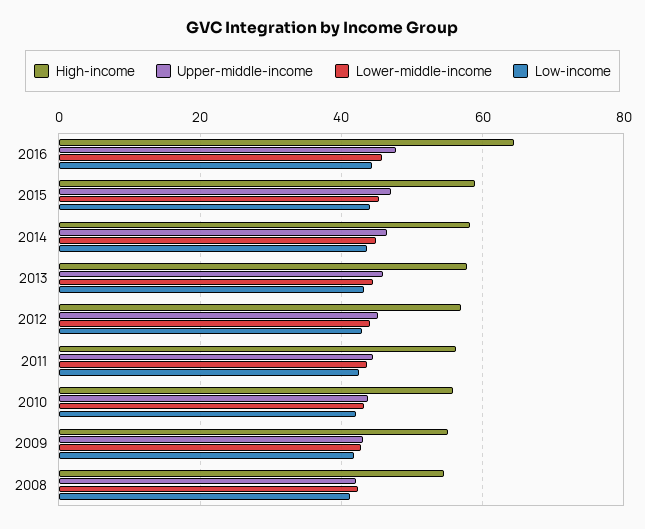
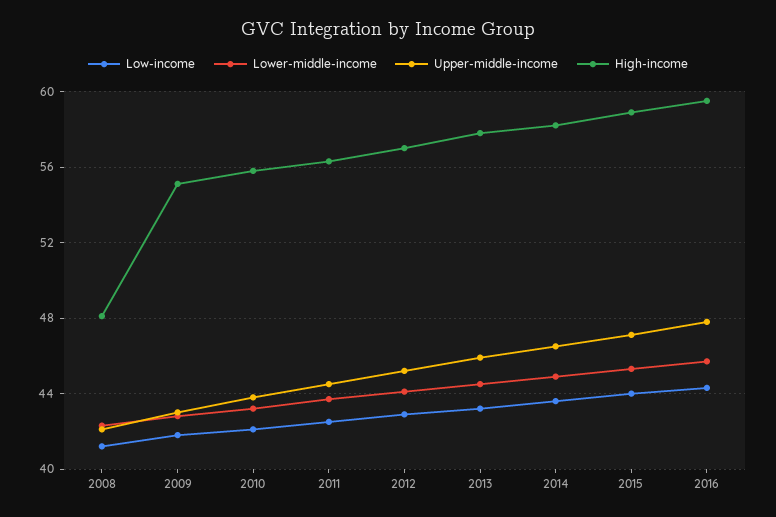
  {
    "High-income": {
-     "2016": 64,
+     "2016": 59.5,
      "2015": 59,
      "2014": 58,
      "2013": 58,
      "2012": 57,
      "2011": 56.5,
      "2010": 56,
      "2009": 55,
-     "2008": 54
+     "2008": 48
    },
    "Upper-middle-income": {
      "2016": 48,
      "2015": 47,
      "2014": 46.5,
      "2013": 46,
      "2012": 45,
      "2011": 44.5,
      "2010": 44,
      "2009": 43,
      "2008": 42
    },
    "Lower-middle-income": {
      "2016": 45.5,
      "2015": 45.5,
      "2014": 45,
      "2013": 44.5,
      "2012": 44,
      "2011": 43.5,
      "2010": 43,
      "2009": 43,
      "2008": 42.5
    },
    "Low-income": {
      "2016": 44.5,
      "2015": 44,
      "2014": 43.5,
      "2013": 43,
      "2012": 43,
      "2011": 42.5,
      "2010": 42,
      "2009": 42,
      "2008": 41
    }
  }

